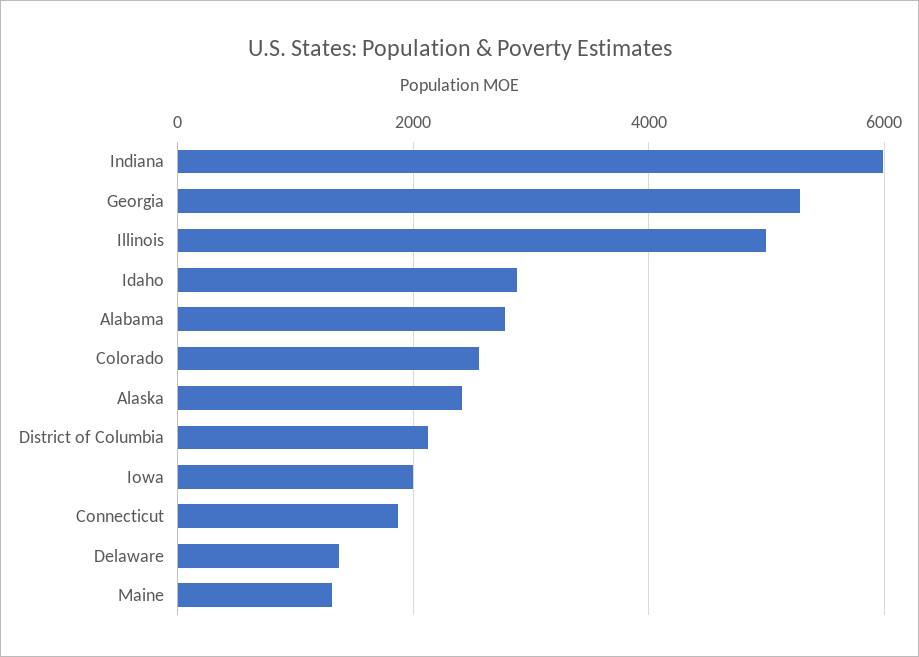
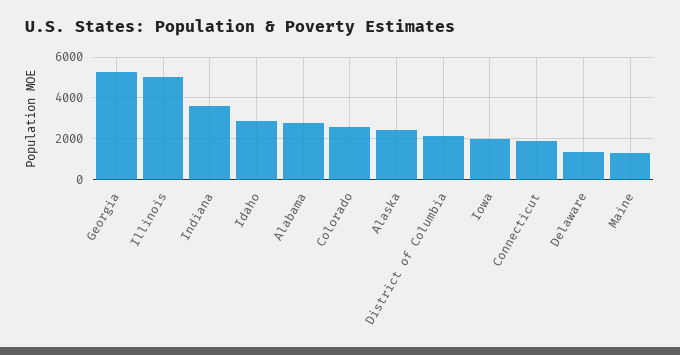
  {
-   "Indiana": 6000,
+   "Indiana": 3500,
    "Georgia": 5200,
    "Illinois": 5000,
    "Idaho": 2800,
    "Alabama": 2800,
    "Colorado": 2600,
    "Alaska": 2400,
    "District of Columbia": 2200,
    "Iowa": 2000,
    "Connecticut": 1800,
    "Delaware": 1400,
    "Maine": 1400
  }

